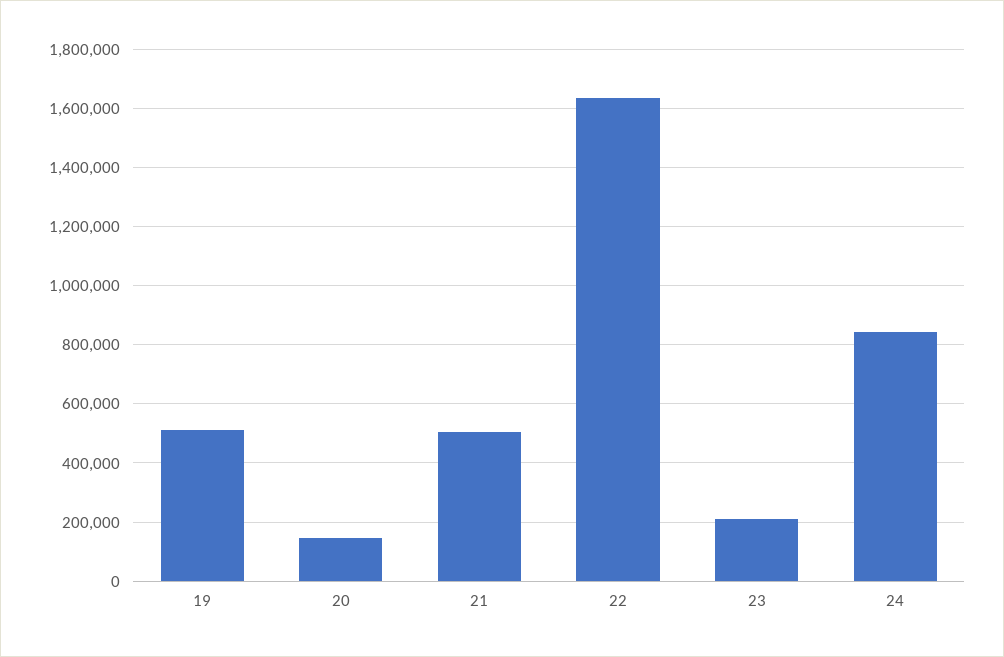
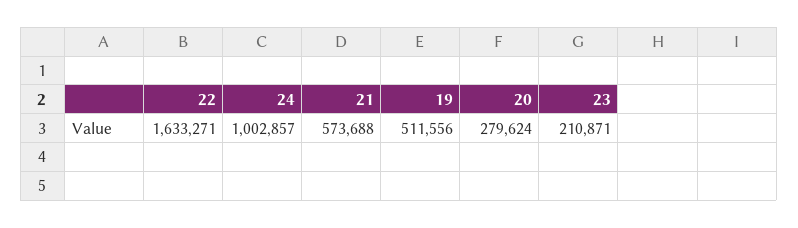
  {
    "19": 511556,
-   "20": 150000,
+   "20": 279624,
-   "21": 500000,
+   "21": 573688,
    "22": 1633271,
    "23": 210871,
-   "24": 850000
+   "24": 1002857
  }

